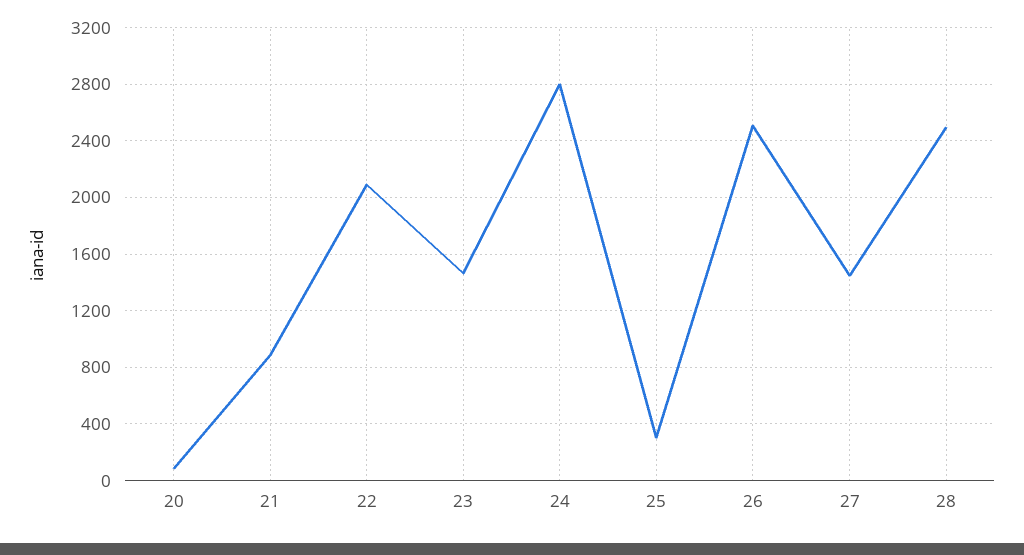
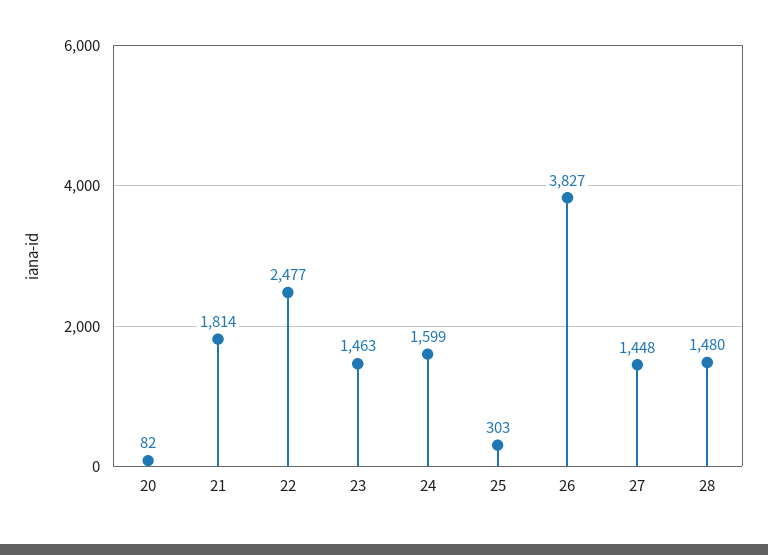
  {
    "20": 82,
-   "21": 900,
+   "21": 1814,
-   "22": 2100,
+   "22": 2477,
    "23": 1463,
-   "24": 2800,
+   "24": 1599,
    "25": 303,
-   "26": 2500,
+   "26": 3827,
    "27": 1448,
-   "28": 2500
+   "28": 1480
  }

